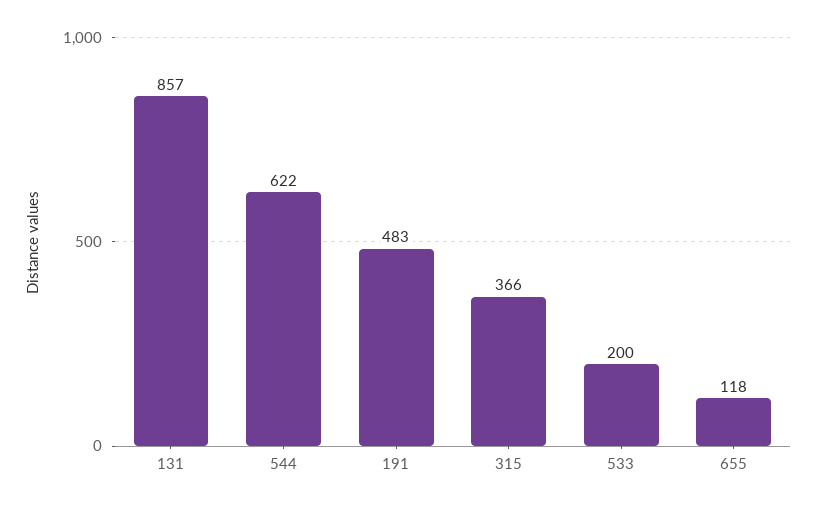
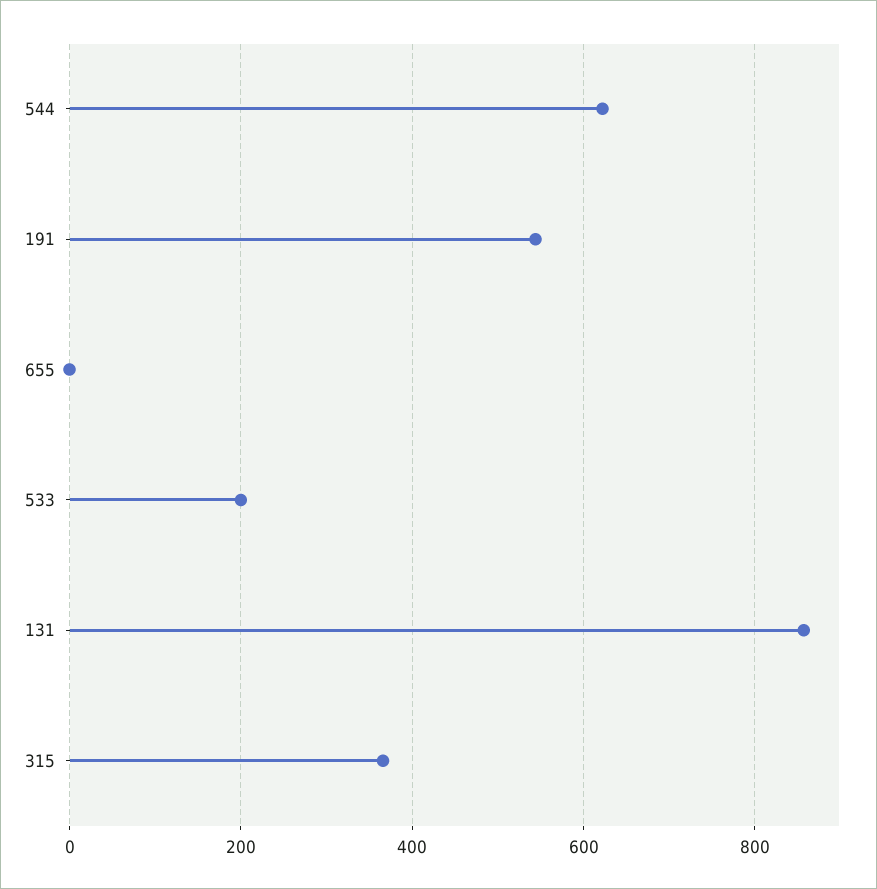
  {
    "131": 857,
    "544": 622,
-   "191": 483,
+   "191": 540,
    "315": 366,
    "533": 200,
-   "655": 118
+   "655": 0
  }

